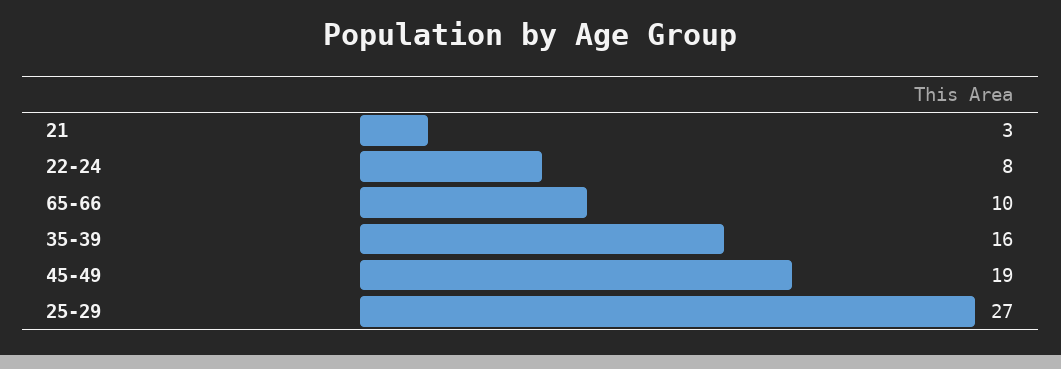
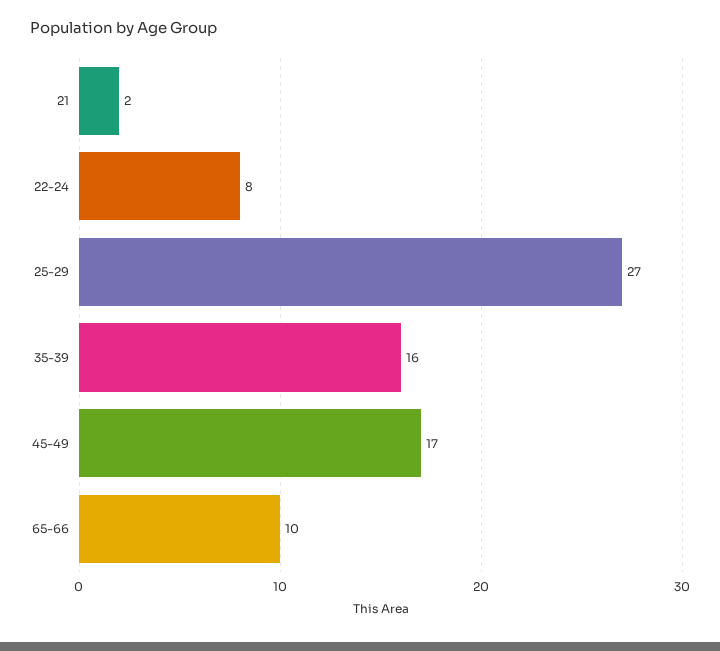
  {
-   "21": 3,
+   "21": 2,
    "22-24": 8,
    "65-66": 10,
    "35-39": 16,
-   "45-49": 19,
+   "45-49": 17,
    "25-29": 27
  }

